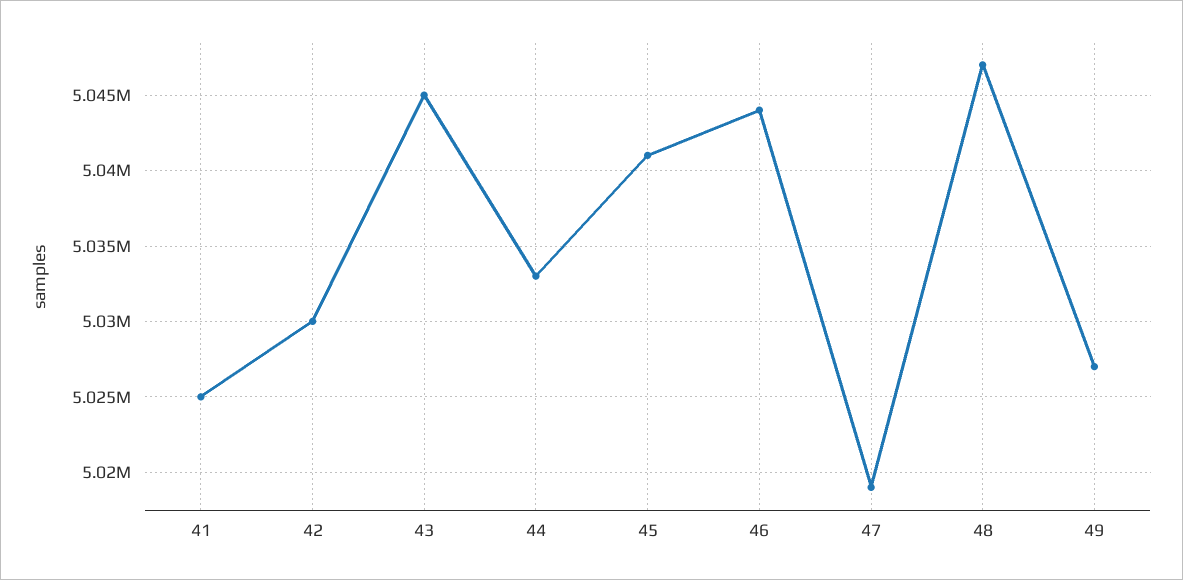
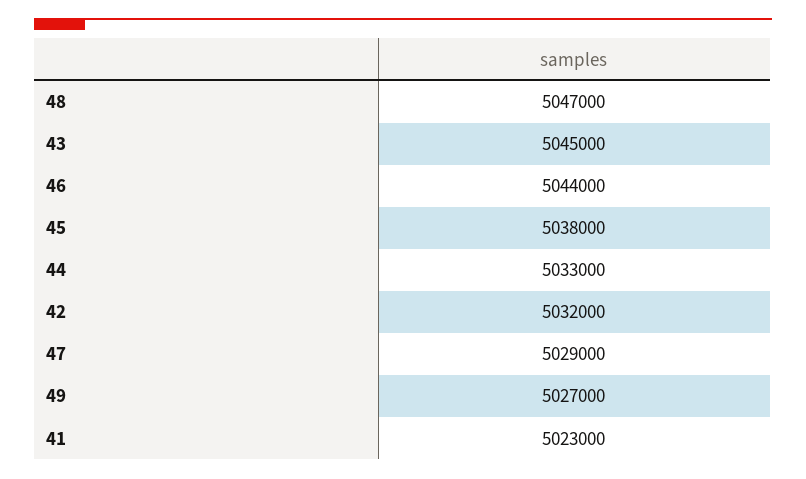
  {
-   "41": 5025000,
+   "41": 5023000,
-   "42": 5030000,
+   "42": 5032000,
    "43": 5045000,
    "44": 5033000,
-   "45": 5041000,
+   "45": 5038000,
    "46": 5044000,
-   "47": 5019000,
+   "47": 5029000,
    "48": 5047000,
    "49": 5027000
  }

